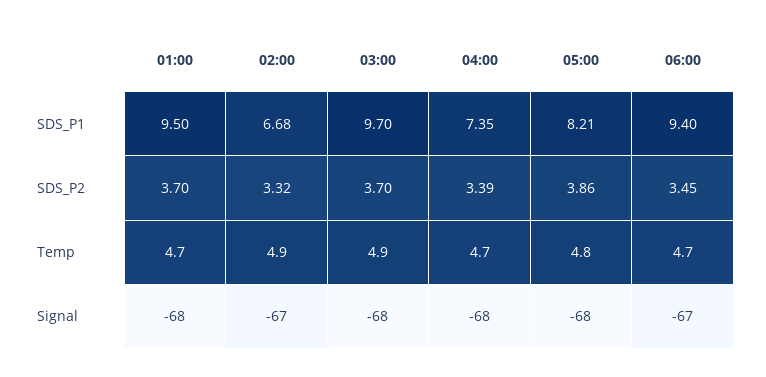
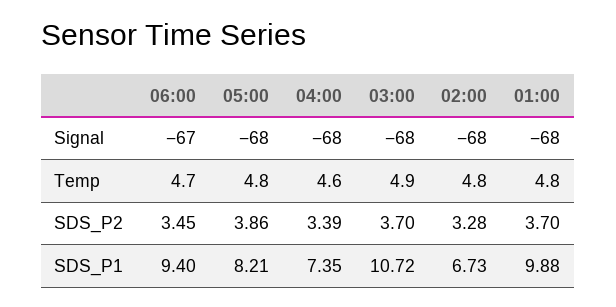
  {
    "01:00": {
-     "SDS_P1": 9.5,
+     "SDS_P1": 9.88,
      "SDS_P2": 3.7,
-     "Temp": 4.7,
+     "Temp": 4.8,
      "Signal": -68
    },
    "02:00": {
-     "SDS_P1": 6.68,
+     "SDS_P1": 6.73,
-     "SDS_P2": 3.32,
+     "SDS_P2": 3.28,
-     "Temp": 4.9,
+     "Temp": 4.8,
-     "Signal": -67
+     "Signal": -68
    },
    "03:00": {
-     "SDS_P1": 9.7,
+     "SDS_P1": 10.72,
      "SDS_P2": 3.7,
      "Temp": 4.9,
      "Signal": -68
    },
    "04:00": {
      "SDS_P1": 7.35,
      "SDS_P2": 3.39,
-     "Temp": 4.7,
+     "Temp": 4.6,
      "Signal": -68
    },
    "05:00": {
      "SDS_P1": 8.21,
      "SDS_P2": 3.86,
      "Temp": 4.8,
      "Signal": -68
    },
    "06:00": {
      "SDS_P1": 9.4,
      "SDS_P2": 3.45,
      "Temp": 4.7,
      "Signal": -67
    }
  }

